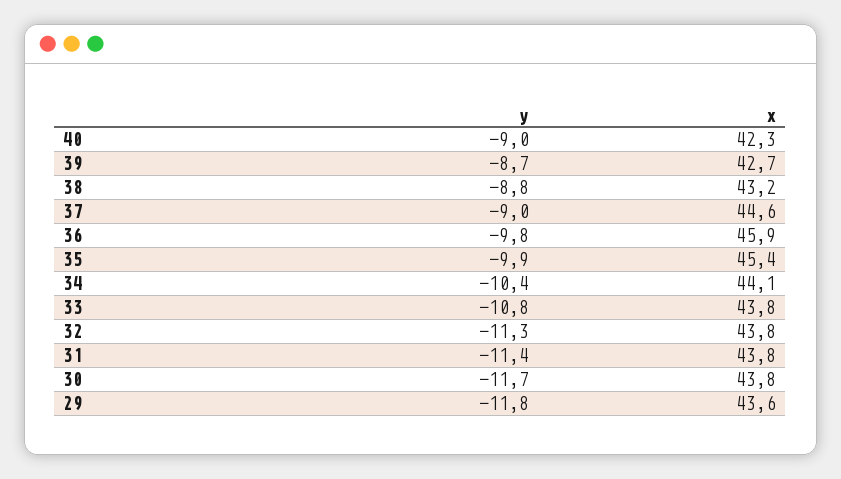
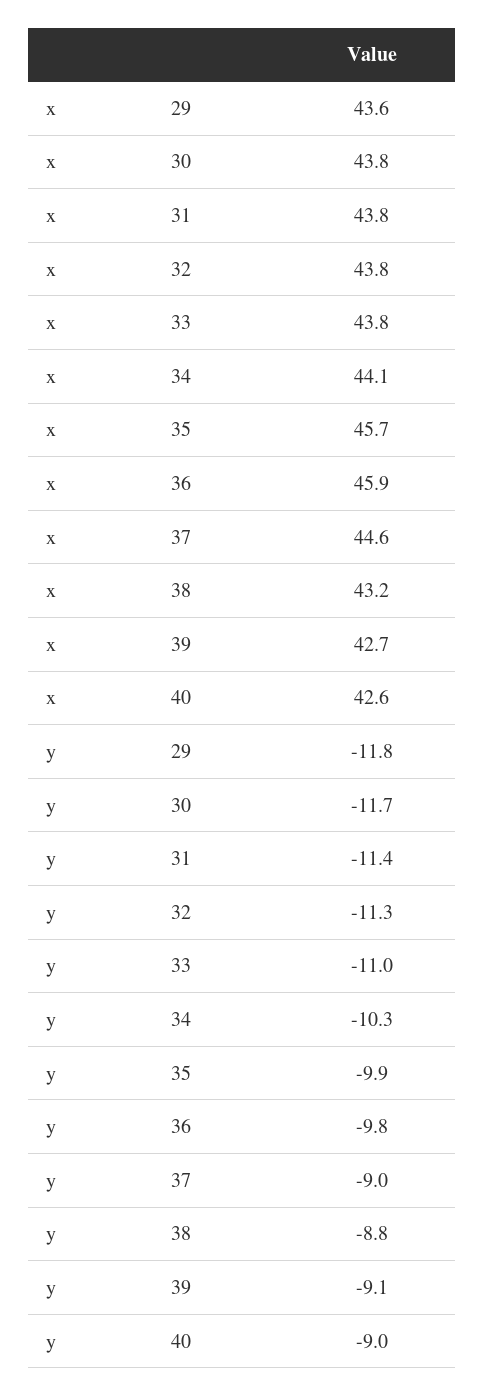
  {
    "y": {
      "40": -9,
-     "39": -8.7,
+     "39": -9.1,
      "38": -8.8,
      "37": -9,
      "36": -9.8,
      "35": -9.9,
-     "34": -10.4,
+     "34": -10.3,
-     "33": -10.8,
+     "33": -11,
      "32": -11.3,
      "31": -11.4,
      "30": -11.7,
      "29": -11.8
    },
    "x": {
-     "40": 42.3,
+     "40": 42.6,
      "39": 42.7,
      "38": 43.2,
      "37": 44.6,
      "36": 45.9,
-     "35": 45.4,
+     "35": 45.7,
      "34": 44.1,
      "33": 43.8,
      "32": 43.8,
      "31": 43.8,
      "30": 43.8,
      "29": 43.6
    }
  }

